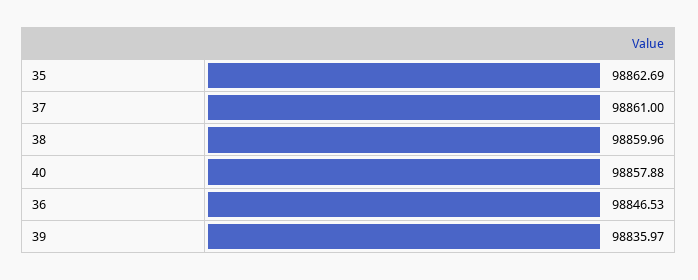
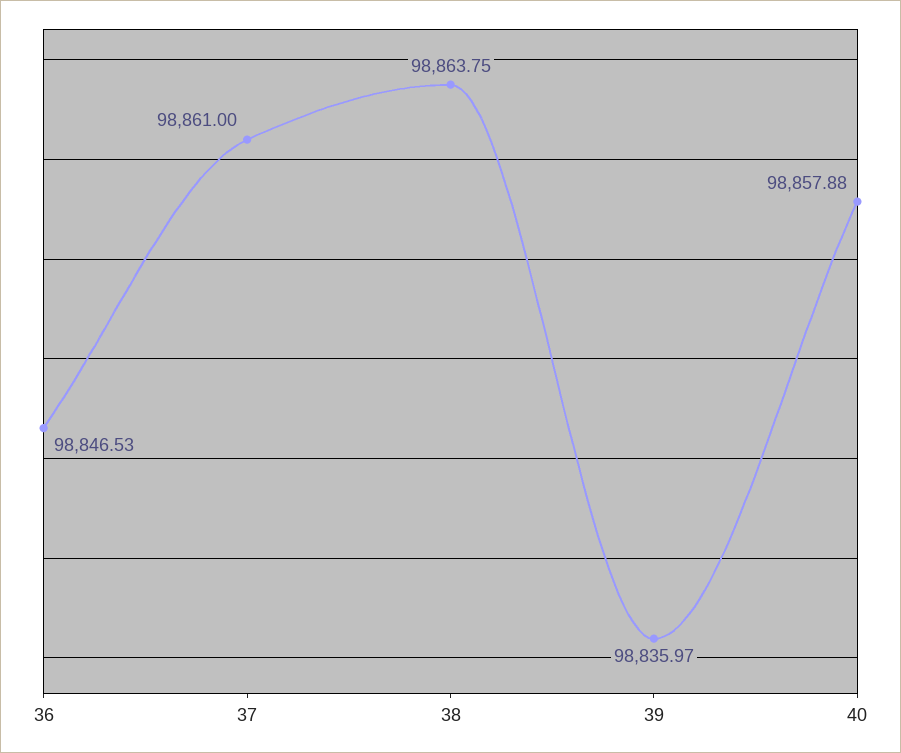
  {
-   "35": 98862.69,
    "37": 98861,
-   "38": 98859.96,
+   "38": 98863.75,
    "40": 98857.88,
    "36": 98846.53,
    "39": 98835.97
  }

